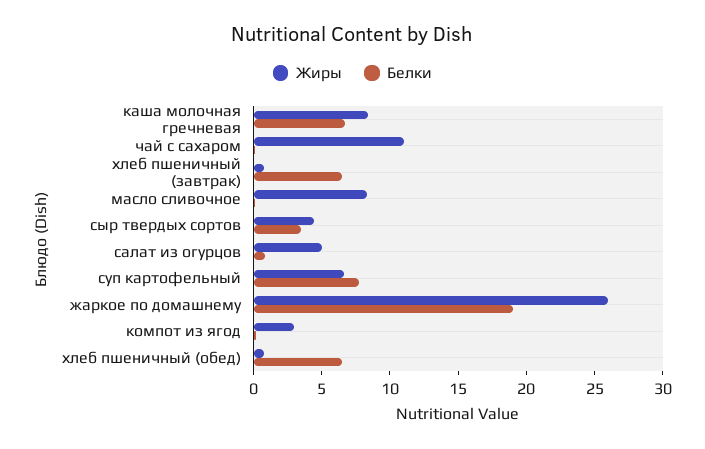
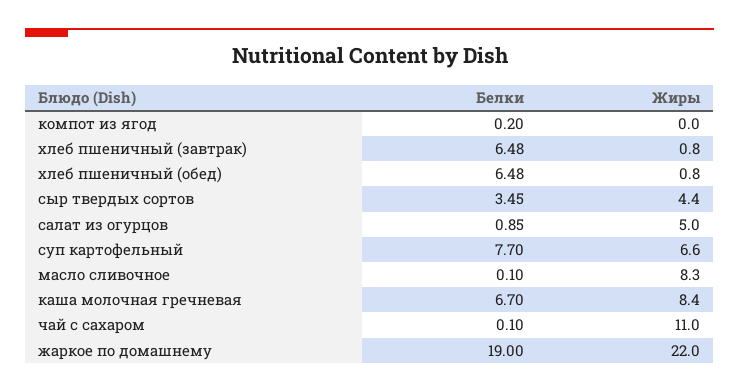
  {
    "Жиры": {
      "каша молочная гречневая": 8.4,
      "чай с сахаром": 11,
      "хлеб пшеничный (завтрак)": 0.8,
      "масло сливочное": 8.3,
      "сыр твердых сортов": 4.4,
      "салат из огурцов": 5,
      "суп картофельный": 6.6,
-     "жаркое по домашнему": 26,
+     "жаркое по домашнему": 22,
-     "компот из ягод": 3,
+     "компот из ягод": 0,
      "хлеб пшеничный (обед)": 0.8
    },
    "Белки": {
      "каша молочная гречневая": 6.7,
      "чай с сахаром": 0.1,
      "хлеб пшеничный (завтрак)": 6.48,
      "масло сливочное": 0.1,
      "сыр твердых сортов": 3.45,
      "салат из огурцов": 0.85,
      "суп картофельный": 7.7,
      "жаркое по домашнему": 19,
      "компот из ягод": 0.2,
      "хлеб пшеничный (обед)": 6.48
    }
  }

